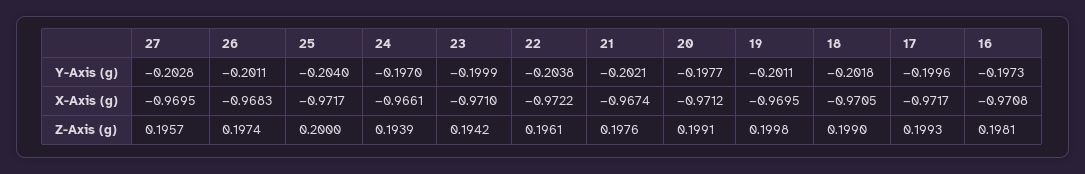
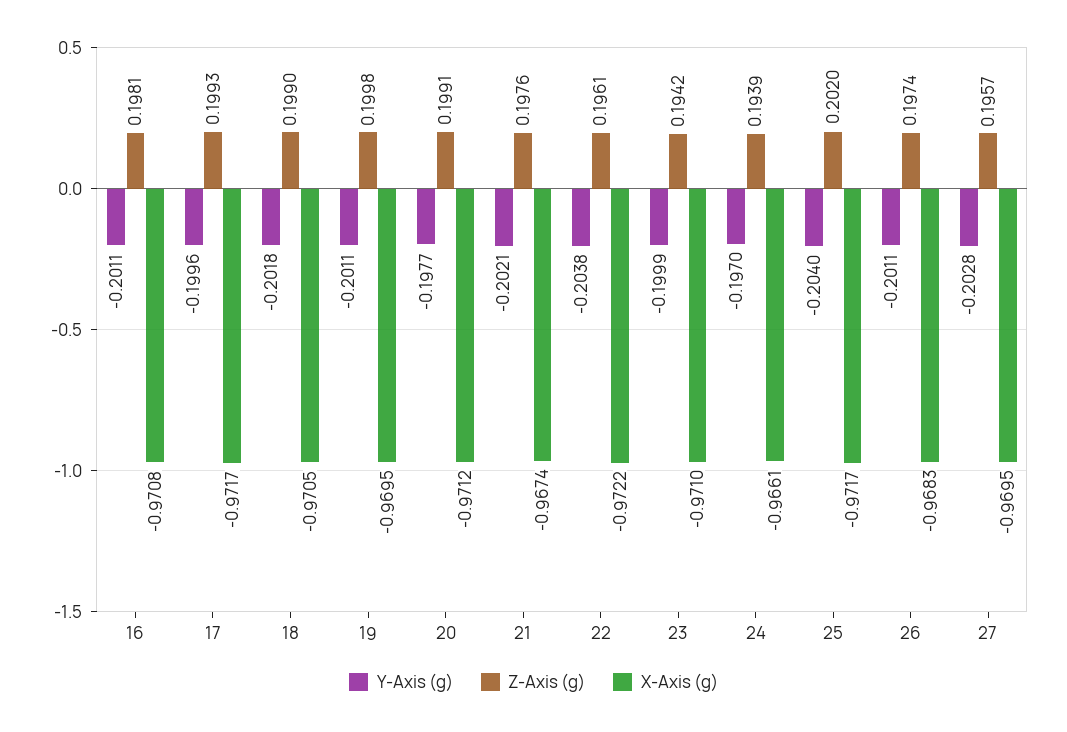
  {
    "Y-Axis (g)": {
      "27": -0.2028,
      "26": -0.2011,
      "25": -0.204,
      "24": -0.197,
      "23": -0.1999,
      "22": -0.2038,
      "21": -0.2021,
      "20": -0.1977,
      "19": -0.2011,
      "18": -0.2018,
      "17": -0.1996,
-     "16": -0.1973
+     "16": -0.2011
    },
    "X-Axis (g)": {
      "27": -0.9695,
      "26": -0.9683,
      "25": -0.9717,
      "24": -0.9661,
      "23": -0.971,
      "22": -0.9722,
      "21": -0.9674,
      "20": -0.9712,
      "19": -0.9695,
      "18": -0.9705,
      "17": -0.9717,
      "16": -0.9708
    },
    "Z-Axis (g)": {
      "27": 0.1957,
      "26": 0.1974,
-     "25": 0.2,
+     "25": 0.202,
      "24": 0.1939,
      "23": 0.1942,
      "22": 0.1961,
      "21": 0.1976,
      "20": 0.1991,
      "19": 0.1998,
      "18": 0.199,
      "17": 0.1993,
      "16": 0.1981
    }
  }

